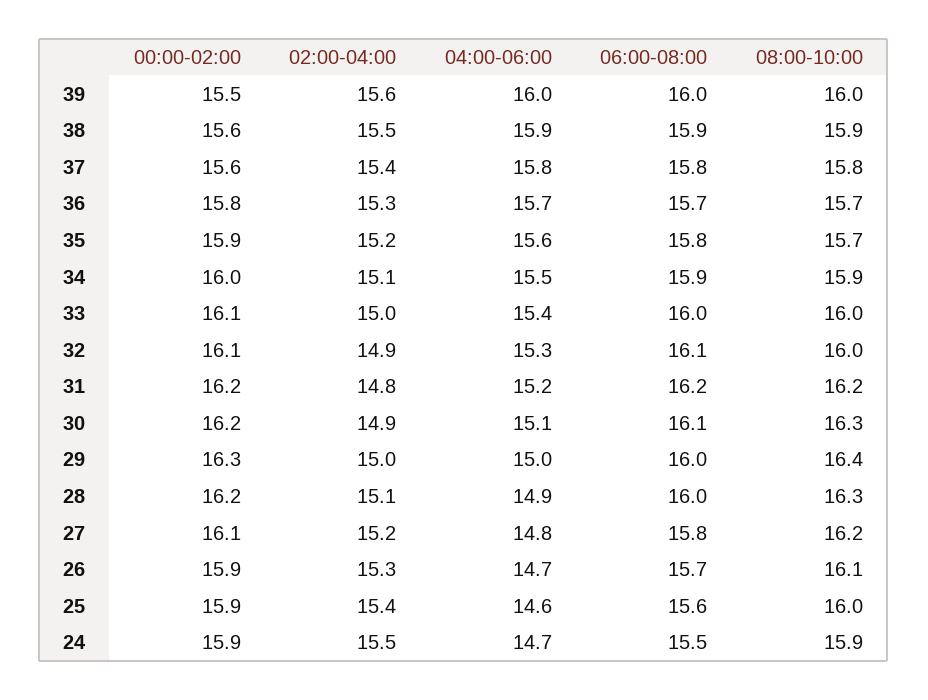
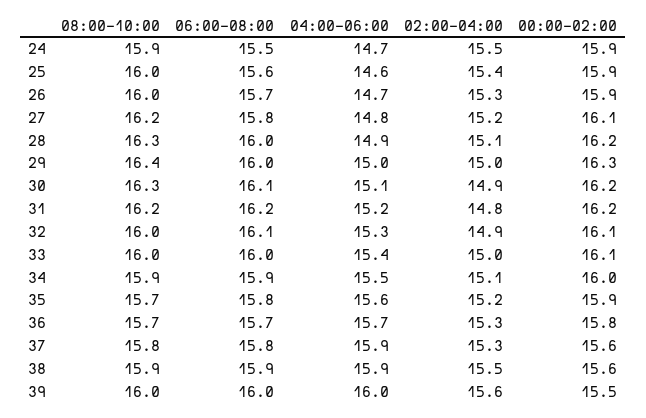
  {
    "00:00-02:00": {
      "39": 15.5,
      "38": 15.6,
      "37": 15.6,
      "36": 15.8,
      "35": 15.9,
      "34": 16,
      "33": 16.1,
      "32": 16.1,
      "31": 16.2,
      "30": 16.2,
      "29": 16.3,
      "28": 16.2,
      "27": 16.1,
      "26": 15.9,
      "25": 15.9,
      "24": 15.9
    },
    "02:00-04:00": {
      "39": 15.6,
      "38": 15.5,
-     "37": 15.4,
+     "37": 15.3,
      "36": 15.3,
      "35": 15.2,
      "34": 15.1,
      "33": 15,
      "32": 14.9,
      "31": 14.8,
      "30": 14.9,
      "29": 15,
      "28": 15.1,
      "27": 15.2,
      "26": 15.3,
      "25": 15.4,
      "24": 15.5
    },
    "04:00-06:00": {
      "39": 16,
      "38": 15.9,
-     "37": 15.8,
+     "37": 15.9,
      "36": 15.7,
      "35": 15.6,
      "34": 15.5,
      "33": 15.4,
      "32": 15.3,
      "31": 15.2,
      "30": 15.1,
      "29": 15,
      "28": 14.9,
      "27": 14.8,
      "26": 14.7,
      "25": 14.6,
      "24": 14.7
    },
    "06:00-08:00": {
      "39": 16,
      "38": 15.9,
      "37": 15.8,
      "36": 15.7,
      "35": 15.8,
      "34": 15.9,
      "33": 16,
      "32": 16.1,
      "31": 16.2,
      "30": 16.1,
      "29": 16,
      "28": 16,
      "27": 15.8,
      "26": 15.7,
      "25": 15.6,
      "24": 15.5
    },
    "08:00-10:00": {
      "39": 16,
      "38": 15.9,
      "37": 15.8,
      "36": 15.7,
      "35": 15.7,
      "34": 15.9,
      "33": 16,
      "32": 16,
      "31": 16.2,
      "30": 16.3,
      "29": 16.4,
      "28": 16.3,
      "27": 16.2,
-     "26": 16.1,
+     "26": 16,
      "25": 16,
      "24": 15.9
    }
  }

